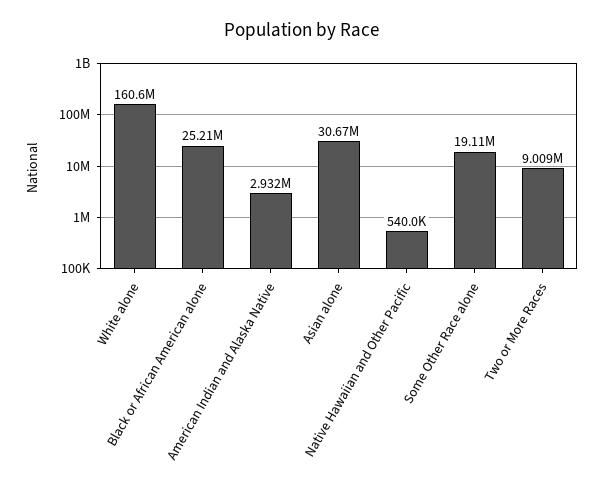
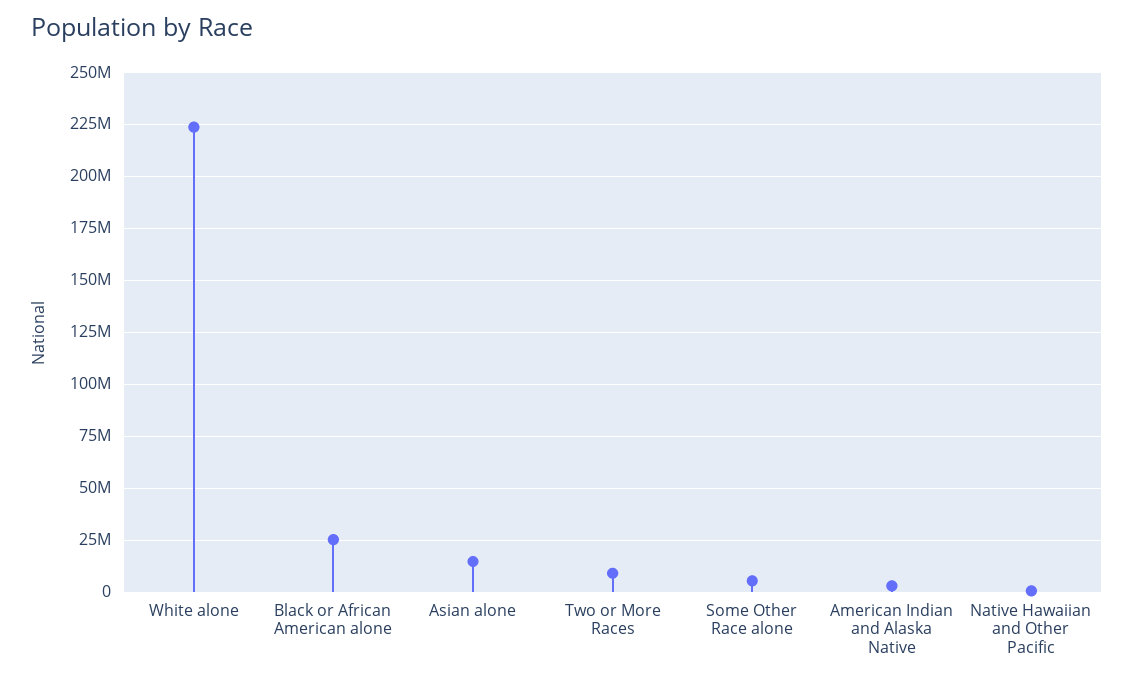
  {
-   "White alone": 160600000,
+   "White alone": 225000000,
    "Black or African American alone": 25210000,
    "American Indian and Alaska Native": 2932000,
-   "Asian alone": 30670000,
+   "Asian alone": 15000000,
    "Native Hawaiian and Other Pacific": 540000,
-   "Some Other Race alone": 19110000,
+   "Some Other Race alone": 5000000,
    "Two or More Races": 9009000
  }

